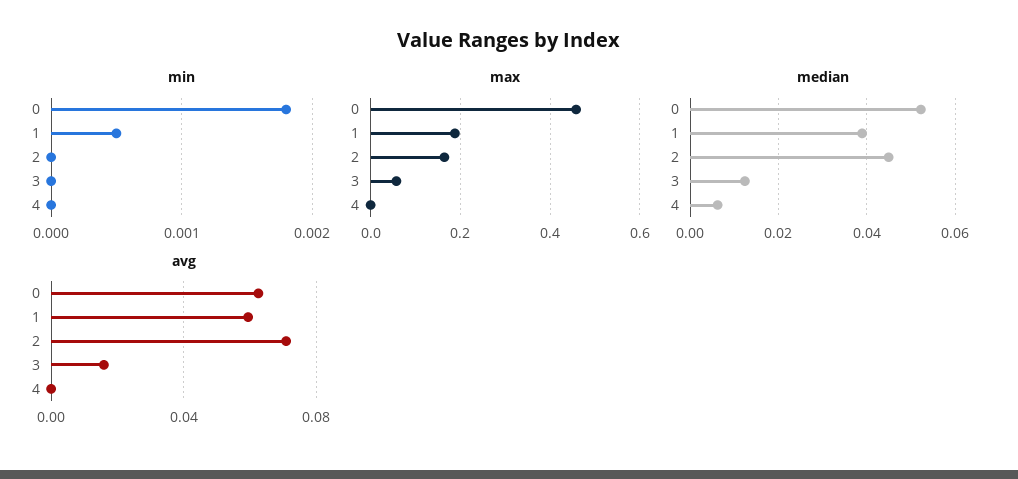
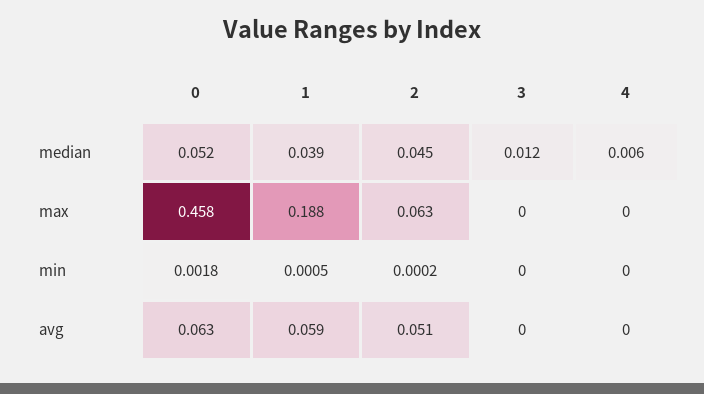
  {
    "min": {
      "0": 0.0018,
      "1": 0.0005,
-     "2": 0,
+     "2": 0.0002,
      "3": 0,
      "4": 0
    },
    "max": {
      "0": 0.458,
      "1": 0.188,
-     "2": 0.16,
+     "2": 0.063,
-     "3": 0.06,
+     "3": 0,
      "4": 0
    },
    "median": {
      "0": 0.052,
      "1": 0.039,
      "2": 0.045,
      "3": 0.012,
      "4": 0.006
    },
    "avg": {
      "0": 0.063,
      "1": 0.059,
-     "2": 0.07,
+     "2": 0.051,
-     "3": 0.015,
+     "3": 0,
      "4": 0
    }
  }

